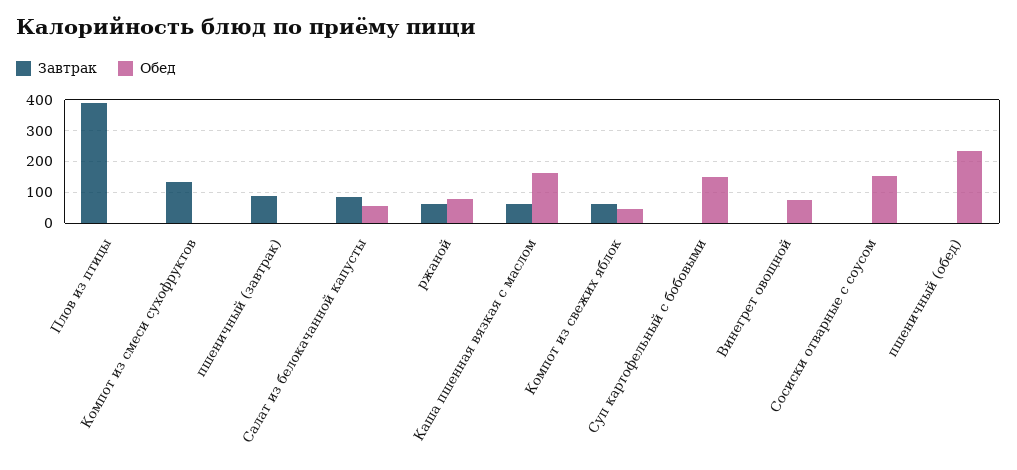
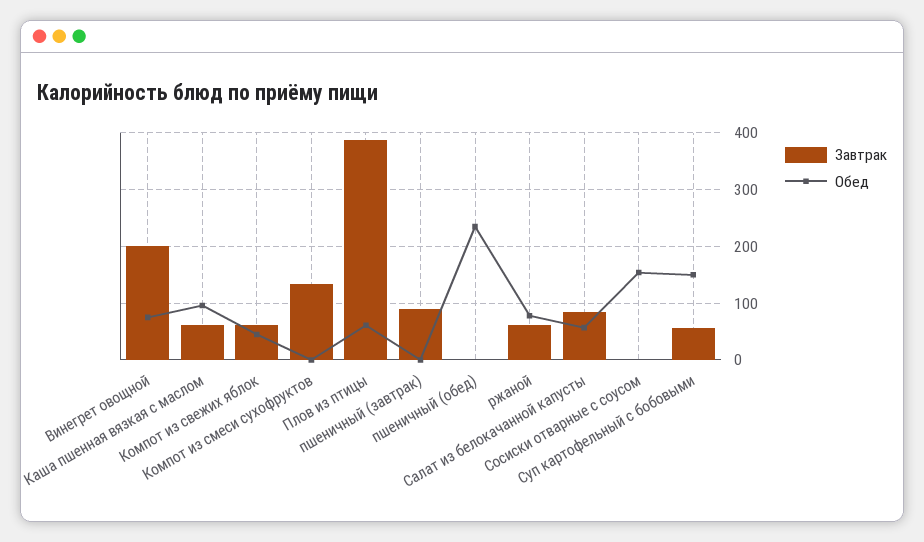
  {
    "Завтрак": {
      "Плов из птицы": 380,
      "Компот из смеси сухофруктов": 140,
      "пшеничный (завтрак)": 80,
      "Салат из белокачанной капусты": 80,
      "ржаной": 60,
      "Каша пшенная вязкая с маслом": 60,
      "Компот из свежих яблок": 60,
-     "Суп картофельный с бобовыми": 0,
+     "Суп картофельный с бобовыми": 60,
-     "Винегрет овощной": 0,
+     "Винегрет овощной": 200,
      "Сосиски отварные с соусом": 0,
      "пшеничный (обед)": 0
    },
    "Обед": {
-     "Плов из птицы": 0,
+     "Плов из птицы": 60,
      "Компот из смеси сухофруктов": 0,
      "пшеничный (завтрак)": 0,
      "Салат из белокачанной капусты": 60,
      "ржаной": 80,
-     "Каша пшенная вязкая с маслом": 160,
+     "Каша пшенная вязкая с маслом": 100,
      "Компот из свежих яблок": 40,
      "Суп картофельный с бобовыми": 160,
      "Винегрет овощной": 80,
      "Сосиски отварные с соусом": 160,
      "пшеничный (обед)": 240
    }
  }

